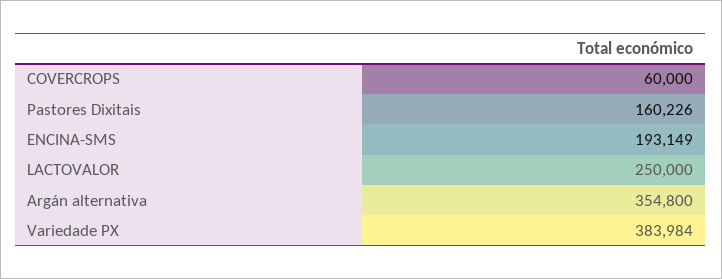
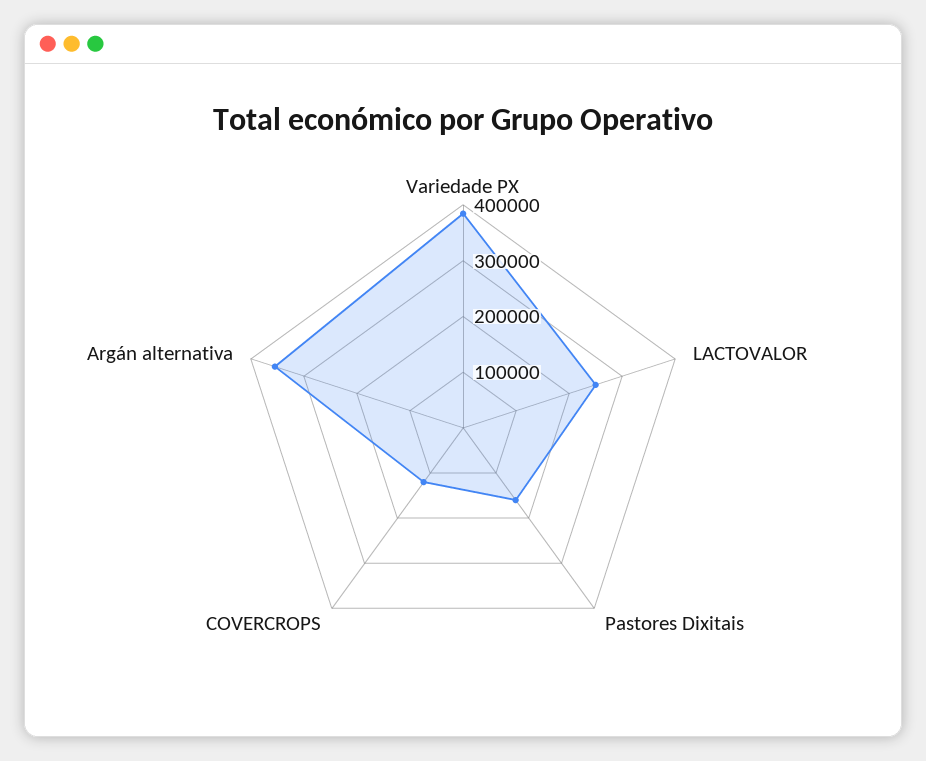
  {
-   "COVERCROPS": 60000,
+   "COVERCROPS": 120000,
    "Pastores Dixitais": 160226,
-   "ENCINA-SMS": 193149,
    "LACTOVALOR": 250000,
    "Argán alternativa": 354800,
    "Variedade PX": 383984
  }

